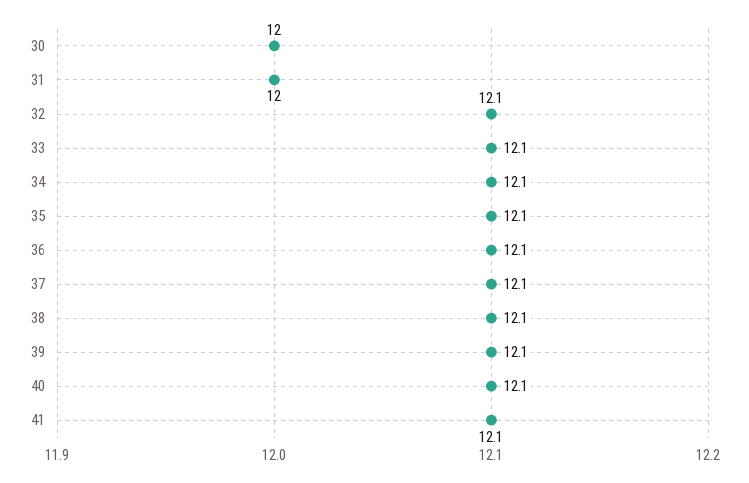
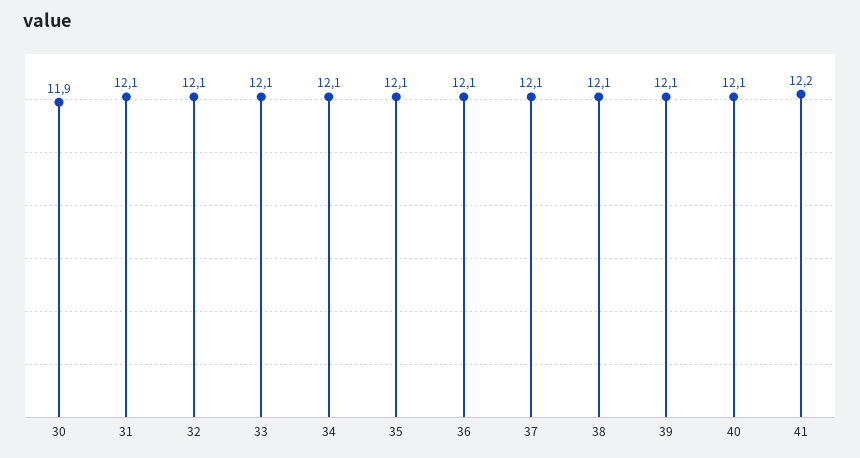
  {
-   "30": 12,
+   "30": 11.9,
-   "31": 12,
+   "31": 12.1,
    "32": 12.1,
    "33": 12.1,
    "34": 12.1,
    "35": 12.1,
    "36": 12.1,
    "37": 12.1,
    "38": 12.1,
    "39": 12.1,
    "40": 12.1,
-   "41": 12.1
+   "41": 12.2
  }

